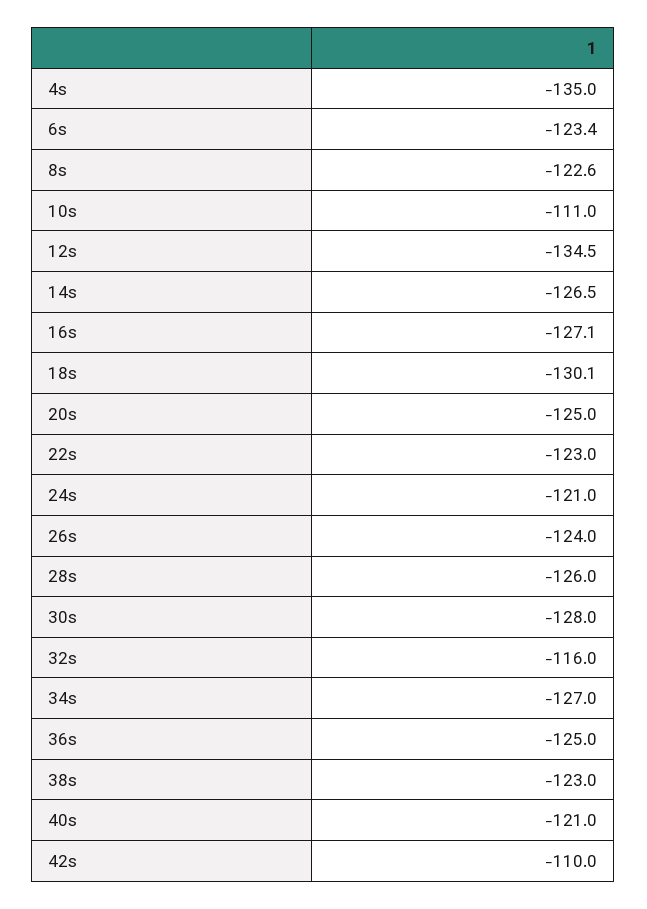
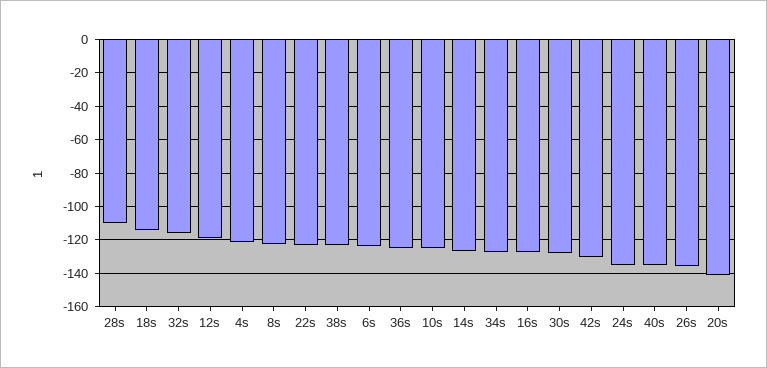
  {
-   "4s": -135,
+   "4s": -120,
    "6s": -123.4,
    "8s": -122.6,
-   "10s": -111,
+   "10s": -125,
-   "12s": -134.5,
+   "12s": -120,
    "14s": -126.5,
    "16s": -127.1,
-   "18s": -130.1,
+   "18s": -115,
-   "20s": -125,
+   "20s": -140,
    "22s": -123,
-   "24s": -121,
+   "24s": -135,
-   "26s": -124,
+   "26s": -135,
-   "28s": -126,
+   "28s": -110,
    "30s": -128,
    "32s": -116,
    "34s": -127,
    "36s": -125,
    "38s": -123,
-   "40s": -121,
+   "40s": -135,
-   "42s": -110
+   "42s": -130
  }

